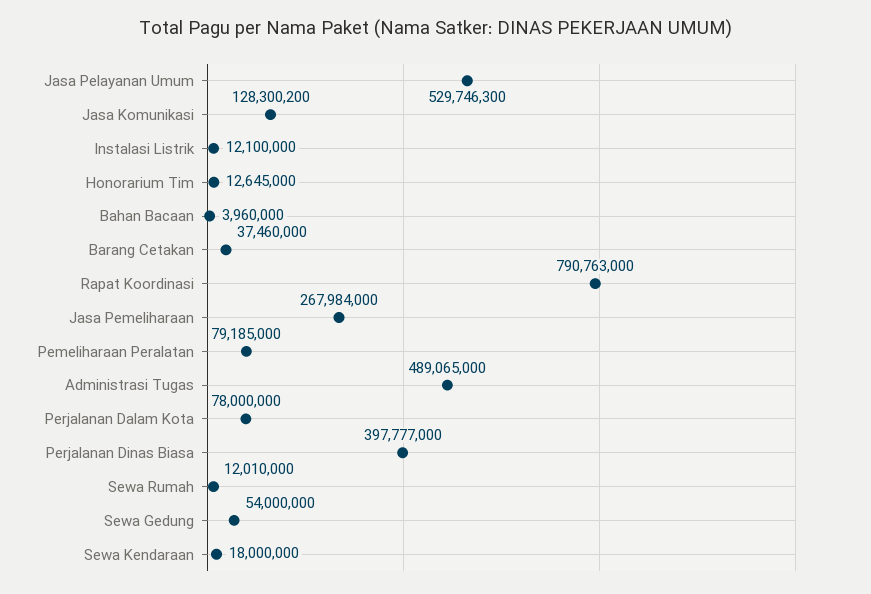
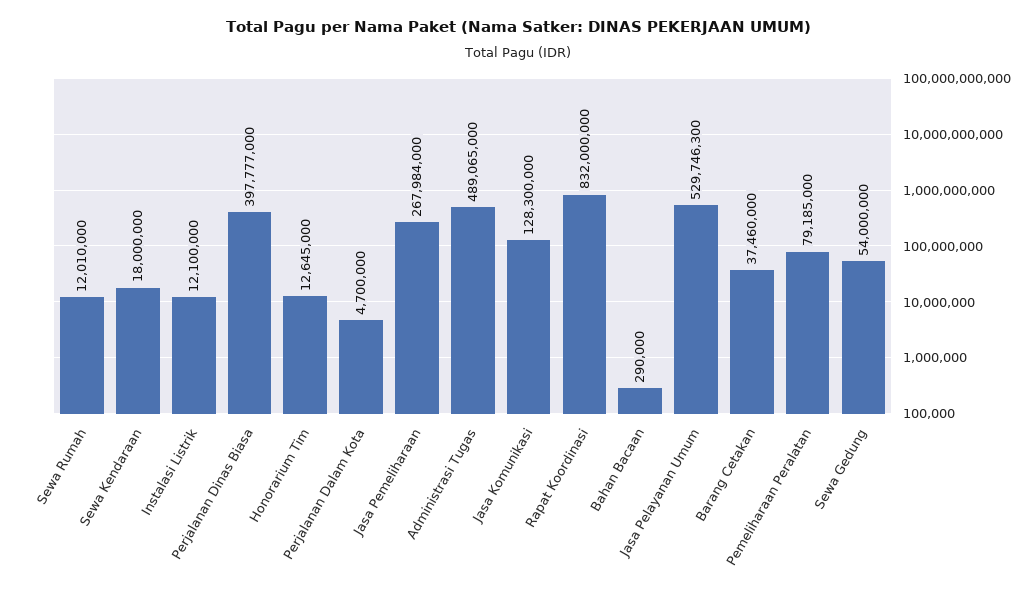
  {
    "Jasa Pelayanan Umum": 529746300,
-   "Jasa Komunikasi": 128300200,
+   "Jasa Komunikasi": 128300000,
    "Instalasi Listrik": 12100000,
    "Honorarium Tim": 12645000,
-   "Bahan Bacaan": 3960000,
+   "Bahan Bacaan": 290000,
    "Barang Cetakan": 37460000,
-   "Rapat Koordinasi": 790763000,
+   "Rapat Koordinasi": 832000000,
    "Jasa Pemeliharaan": 267984000,
    "Pemeliharaan Peralatan": 79185000,
    "Administrasi Tugas": 489065000,
-   "Perjalanan Dalam Kota": 78000000,
+   "Perjalanan Dalam Kota": 4700000,
    "Perjalanan Dinas Biasa": 397777000,
    "Sewa Rumah": 12010000,
    "Sewa Gedung": 54000000,
    "Sewa Kendaraan": 18000000
  }

